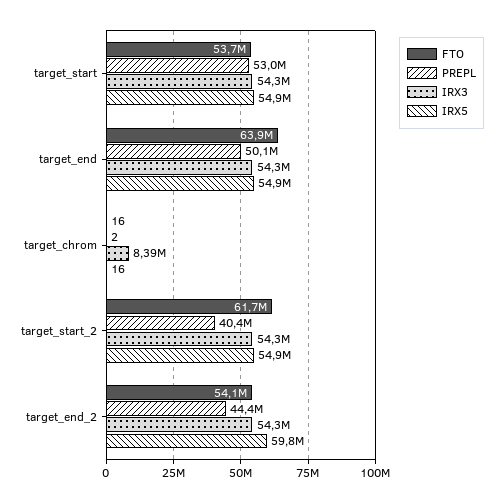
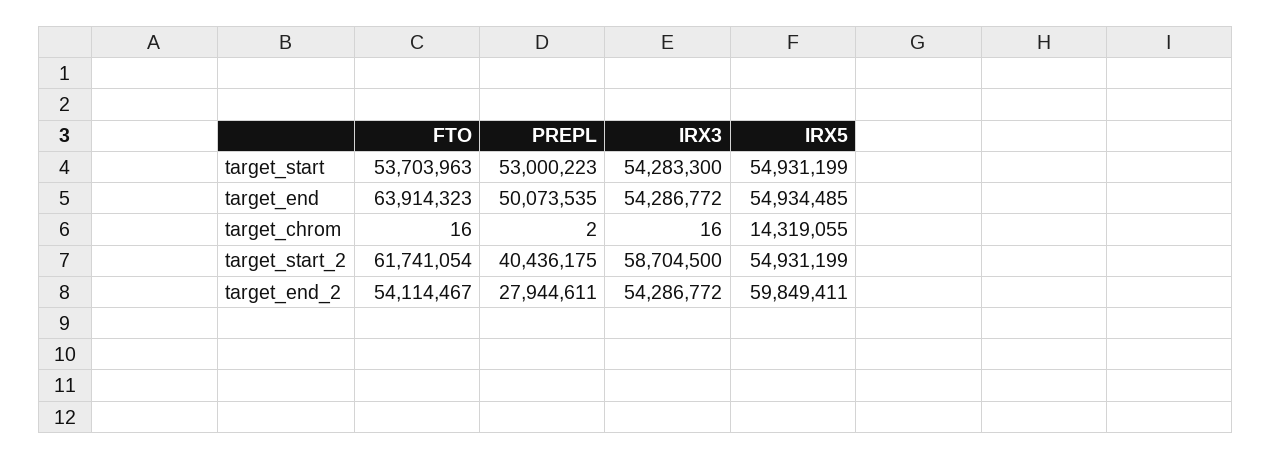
  {
    "FTO": {
      "target_start": 53703963,
      "target_end": 63914323,
      "target_chrom": 16,
      "target_start_2": 61741054,
      "target_end_2": 54114467
    },
    "PREPL": {
      "target_start": 53000223,
      "target_end": 50073535,
      "target_chrom": 2,
      "target_start_2": 40436175,
-     "target_end_2": 44400000
+     "target_end_2": 27944611
    },
    "IRX3": {
      "target_start": 54283300,
      "target_end": 54286772,
-     "target_chrom": 8390000,
+     "target_chrom": 16,
-     "target_start_2": 54300000,
+     "target_start_2": 58704500,
      "target_end_2": 54286772
    },
    "IRX5": {
      "target_start": 54931199,
      "target_end": 54934485,
-     "target_chrom": 16,
+     "target_chrom": 14319055,
      "target_start_2": 54931199,
      "target_end_2": 59849411
    }
  }

